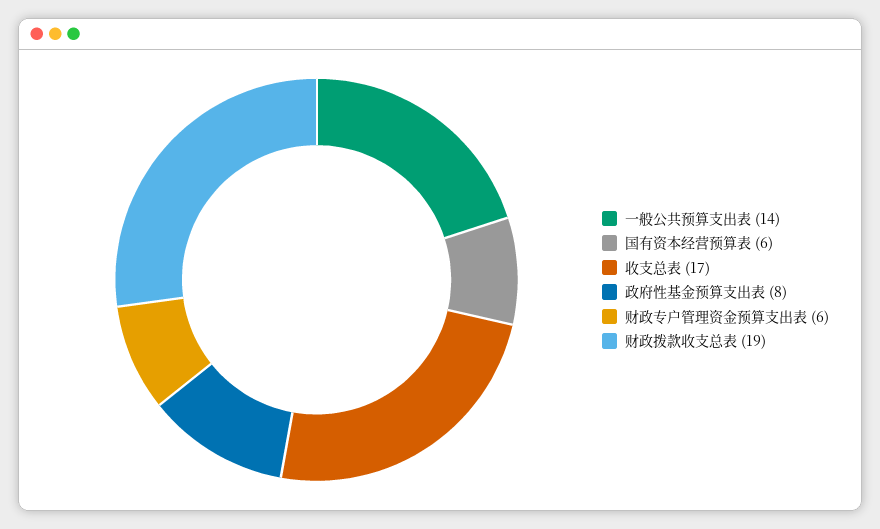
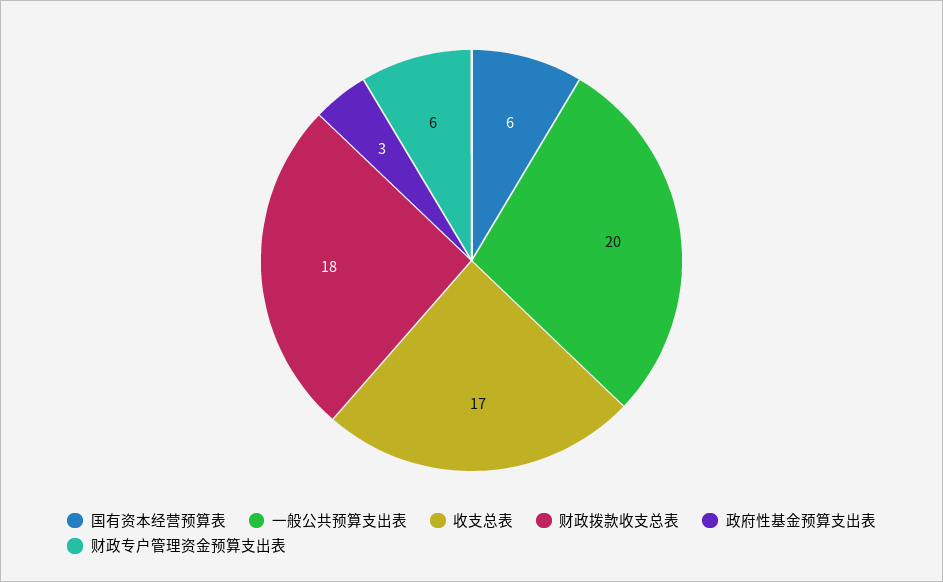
  {
-   "一般公共预算支出表": 14,
+   "一般公共预算支出表": 20,
    "国有资本经营预算表": 6,
    "收支总表": 17,
-   "政府性基金预算支出表": 8,
+   "政府性基金预算支出表": 3,
    "财政专户管理资金预算支出表": 6,
-   "财政拨款收支总表": 19
+   "财政拨款收支总表": 18
  }

